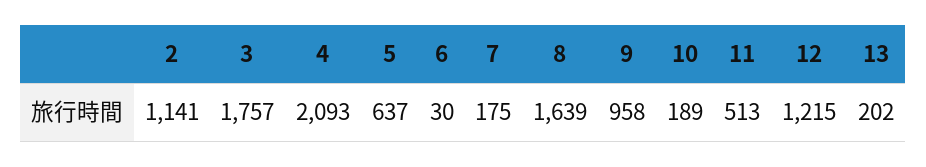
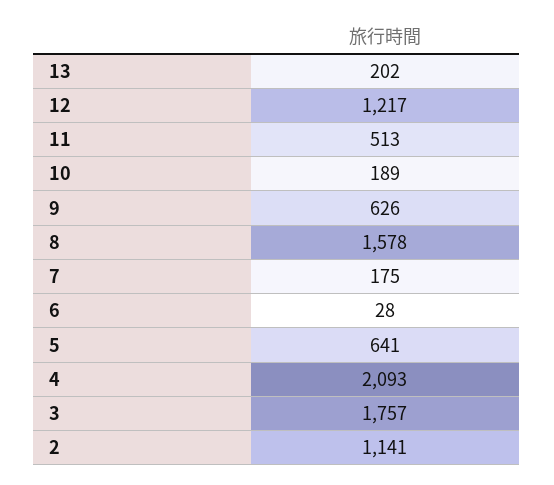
  {
    "2": 1141,
    "3": 1757,
    "4": 2093,
-   "5": 637,
+   "5": 641,
-   "6": 30,
+   "6": 28,
    "7": 175,
-   "8": 1639,
+   "8": 1578,
-   "9": 958,
+   "9": 626,
    "10": 189,
    "11": 513,
-   "12": 1215,
+   "12": 1217,
    "13": 202
  }

